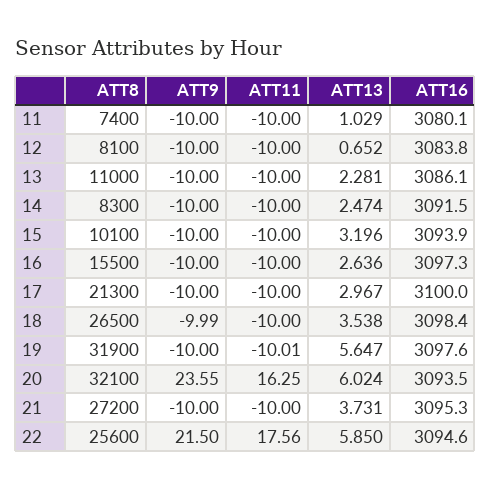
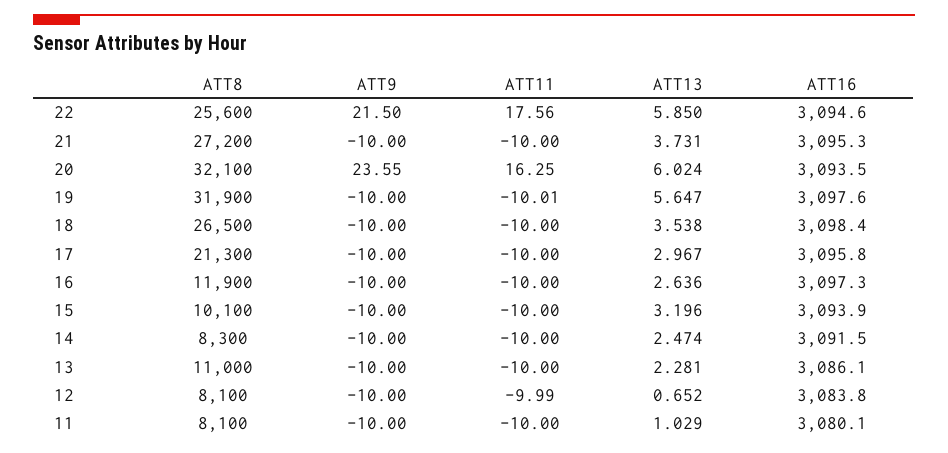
  {
    "ATT8": {
-     "11": 7400,
+     "11": 8100,
      "12": 8100,
      "13": 11000,
      "14": 8300,
      "15": 10100,
-     "16": 15500,
+     "16": 11900,
      "17": 21300,
      "18": 26500,
      "19": 31900,
      "20": 32100,
      "21": 27200,
      "22": 25600
    },
    "ATT9": {
      "11": -10,
      "12": -10,
      "13": -10,
      "14": -10,
      "15": -10,
      "16": -10,
      "17": -10,
-     "18": -9.99,
+     "18": -10,
      "19": -10,
      "20": 23.55,
      "21": -10,
      "22": 21.5
    },
    "ATT11": {
      "11": -10,
-     "12": -10,
+     "12": -9.99,
      "13": -10,
      "14": -10,
      "15": -10,
      "16": -10,
      "17": -10,
      "18": -10,
      "19": -10.01,
      "20": 16.25,
      "21": -10,
      "22": 17.56
    },
    "ATT13": {
      "11": 1.029,
      "12": 0.652,
      "13": 2.281,
      "14": 2.474,
      "15": 3.196,
      "16": 2.636,
      "17": 2.967,
      "18": 3.538,
      "19": 5.647,
      "20": 6.024,
      "21": 3.731,
      "22": 5.85
    },
    "ATT16": {
      "11": 3080.1,
      "12": 3083.8,
      "13": 3086.1,
      "14": 3091.5,
      "15": 3093.9,
      "16": 3097.3,
-     "17": 3100,
+     "17": 3095.8,
      "18": 3098.4,
      "19": 3097.6,
      "20": 3093.5,
      "21": 3095.3,
      "22": 3094.6
    }
  }

